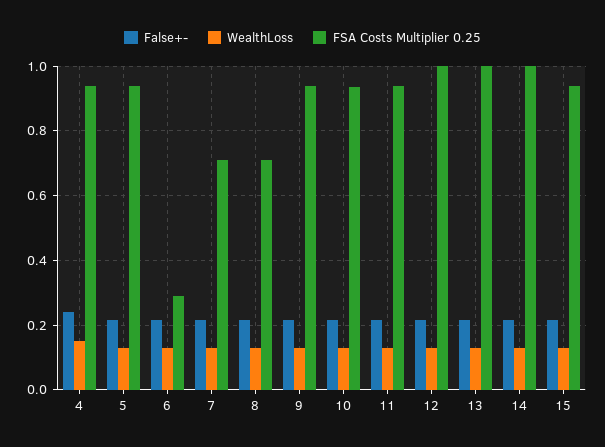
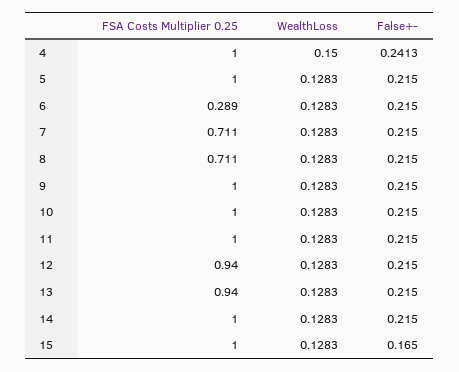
  {
    "False+-": {
      "4": 0.2413,
      "5": 0.215,
      "6": 0.215,
      "7": 0.215,
      "8": 0.215,
      "9": 0.215,
      "10": 0.215,
      "11": 0.215,
      "12": 0.215,
      "13": 0.215,
      "14": 0.215,
-     "15": 0.22
+     "15": 0.165
    },
    "WealthLoss": {
      "4": 0.15,
      "5": 0.1283,
      "6": 0.1283,
      "7": 0.1283,
      "8": 0.1283,
      "9": 0.1283,
      "10": 0.1283,
      "11": 0.1283,
      "12": 0.1283,
      "13": 0.1283,
      "14": 0.1283,
      "15": 0.1283
    },
    "FSA Costs Multiplier 0.25": {
-     "4": 0.94,
+     "4": 1,
-     "5": 0.94,
+     "5": 1,
      "6": 0.289,
      "7": 0.711,
      "8": 0.711,
-     "9": 0.94,
+     "9": 1,
-     "10": 0.94,
+     "10": 1,
-     "11": 0.94,
+     "11": 1,
-     "12": 1,
+     "12": 0.94,
-     "13": 1,
+     "13": 0.94,
      "14": 1,
-     "15": 0.94
+     "15": 1
    }
  }

